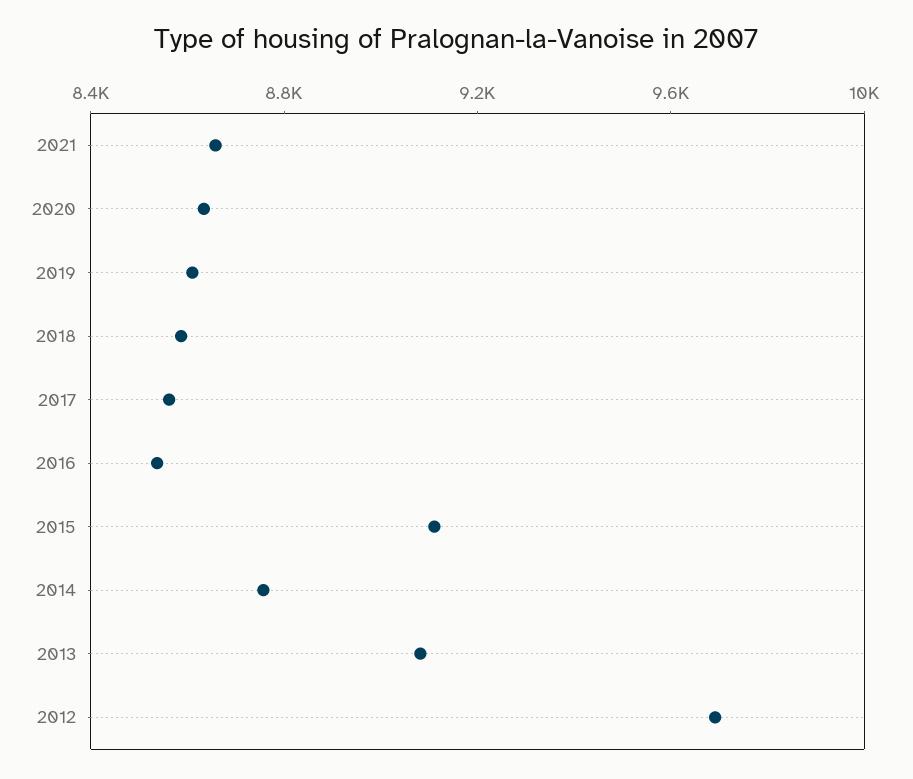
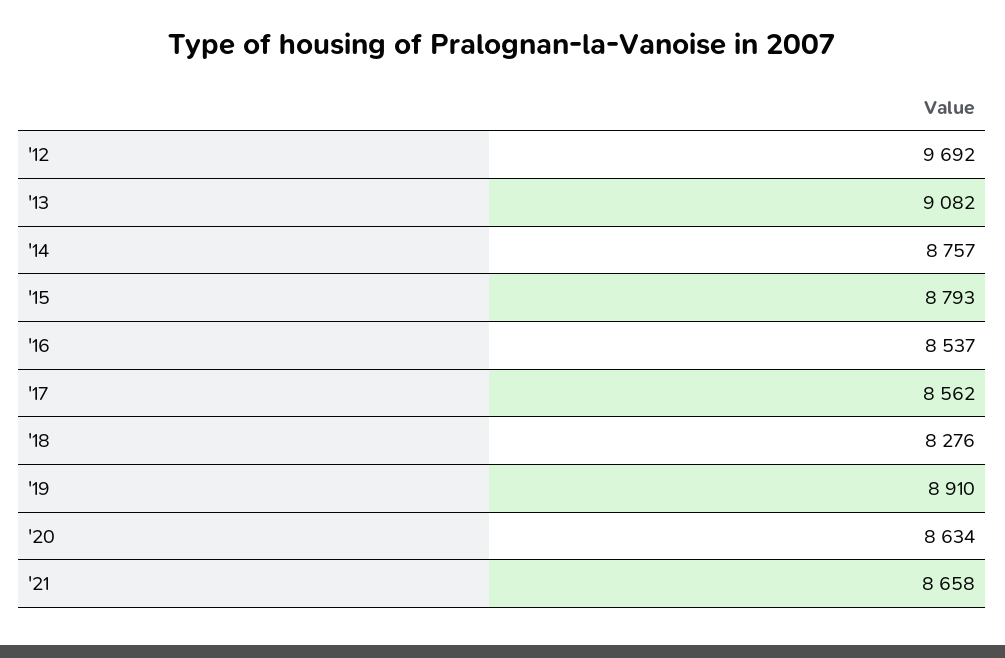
  {
    "2021": 8658,
    "2020": 8634,
-   "2019": 8600,
+   "2019": 8910,
-   "2018": 8600,
+   "2018": 8276,
    "2017": 8562,
    "2016": 8537,
-   "2015": 9100,
+   "2015": 8793,
    "2014": 8757,
    "2013": 9082,
    "2012": 9692
  }

